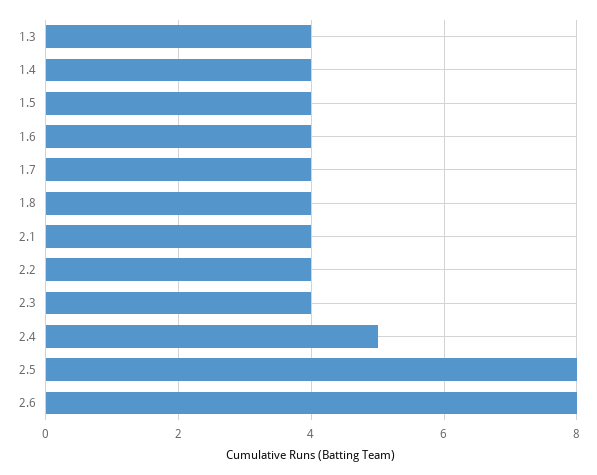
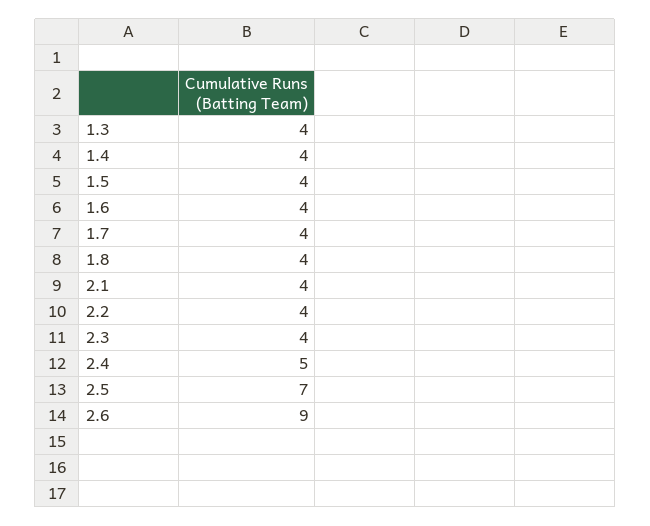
  {
    "1.3": 4,
    "1.4": 4,
    "1.5": 4,
    "1.6": 4,
    "1.7": 4,
    "1.8": 4,
    "2.1": 4,
    "2.2": 4,
    "2.3": 4,
    "2.4": 5,
-   "2.5": 8,
+   "2.5": 7,
-   "2.6": 8
+   "2.6": 9
  }

